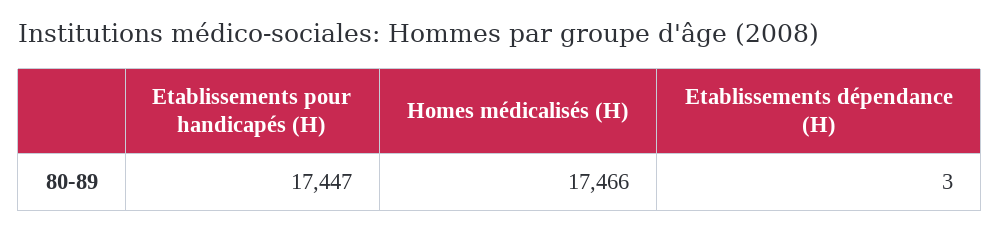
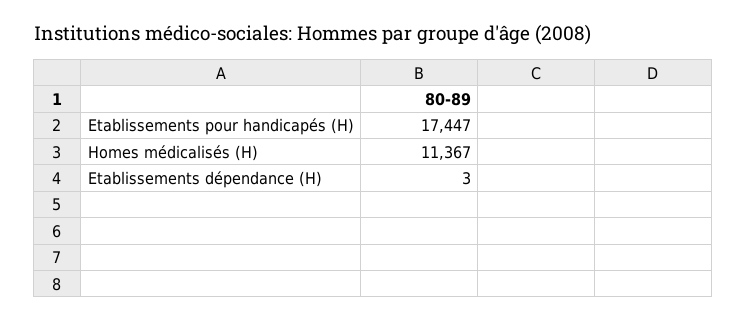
  {
    "Etablissements pour handicapés (H)": 17447,
-   "Homes médicalisés (H)": 17466,
+   "Homes médicalisés (H)": 11367,
    "Etablissements dépendance (H)": 3
  }

